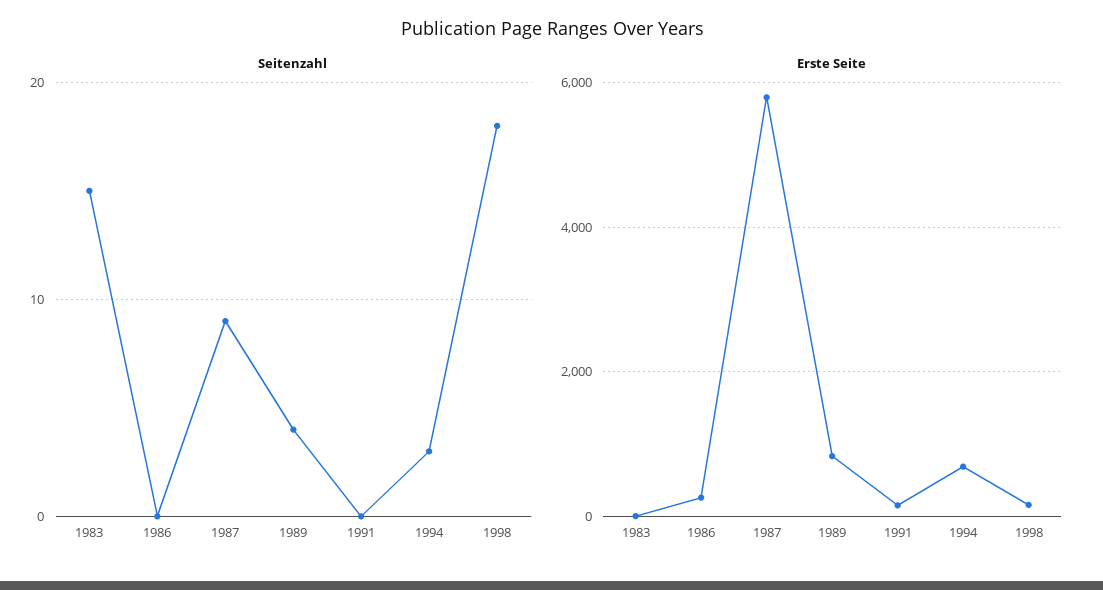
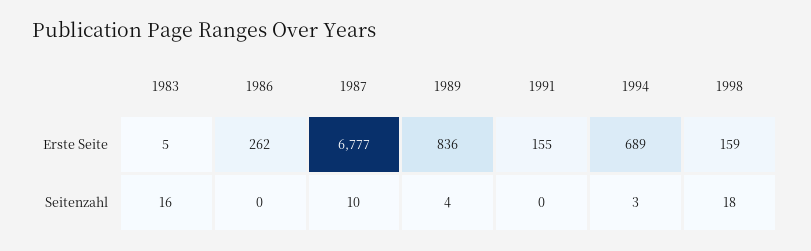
  {
    "Seitenzahl": {
-     "1983": 15,
+     "1983": 16,
      "1986": 0,
-     "1987": 9,
+     "1987": 10,
      "1989": 4,
      "1991": 0,
      "1994": 3,
      "1998": 18
    },
    "Erste Seite": {
      "1983": 5,
      "1986": 262,
-     "1987": 5800,
+     "1987": 6777,
      "1989": 836,
      "1991": 155,
      "1994": 689,
      "1998": 159
    }
  }

